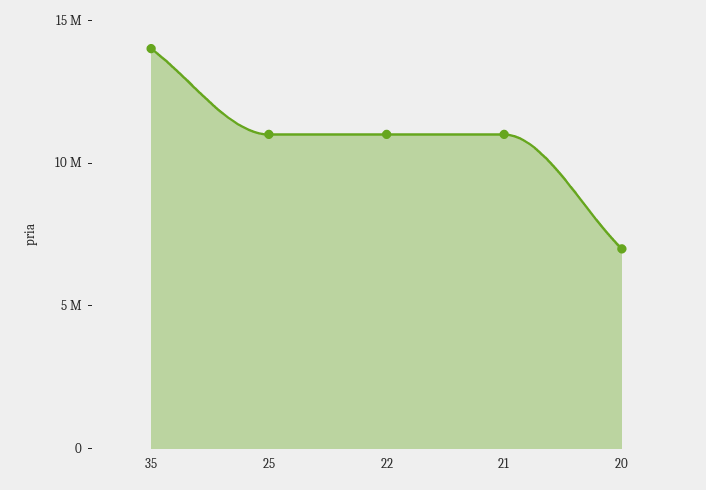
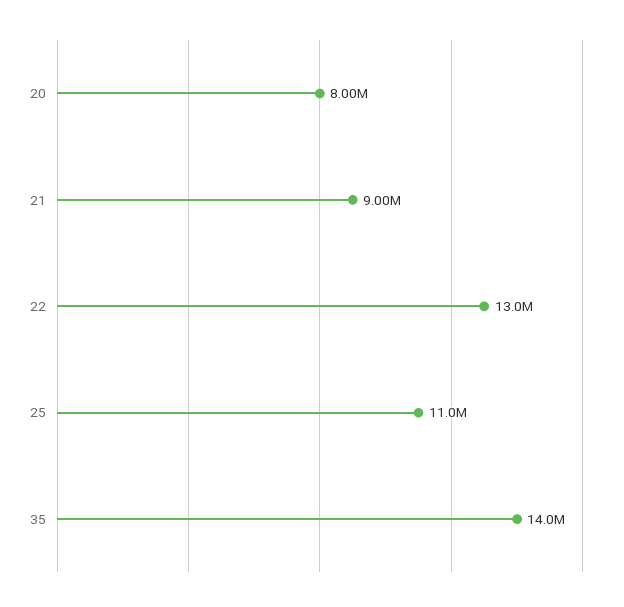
  {
    "35": 14000000,
    "25": 11000000,
-   "22": 11000000,
+   "22": 13000000,
-   "21": 11000000,
+   "21": 9000000,
-   "20": 7000000
+   "20": 8000000
  }

